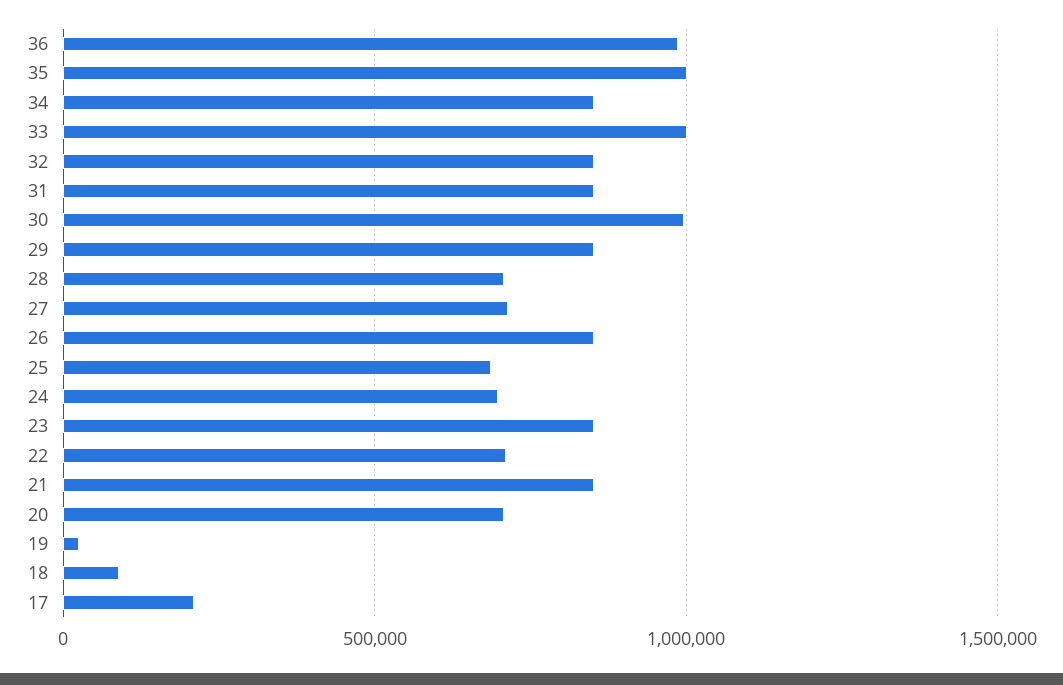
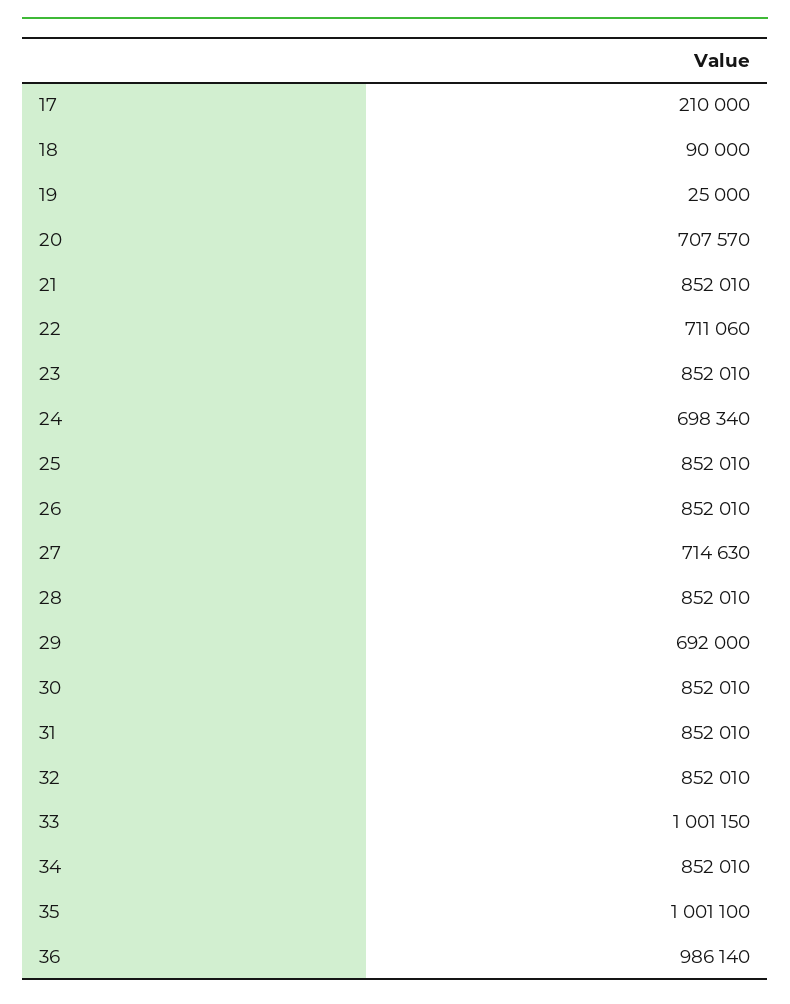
  {
    "36": 986140,
    "35": 1001100,
    "34": 852010,
    "33": 1001150,
    "32": 852010,
    "31": 852010,
-   "30": 1000000,
+   "30": 852010,
-   "29": 850000,
+   "29": 692000,
-   "28": 700000,
+   "28": 852010,
    "27": 714630,
    "26": 852010,
-   "25": 700000,
+   "25": 852010,
    "24": 698340,
    "23": 852010,
    "22": 711060,
    "21": 852010,
    "20": 707570,
    "19": 25000,
    "18": 90000,
    "17": 210000
  }

